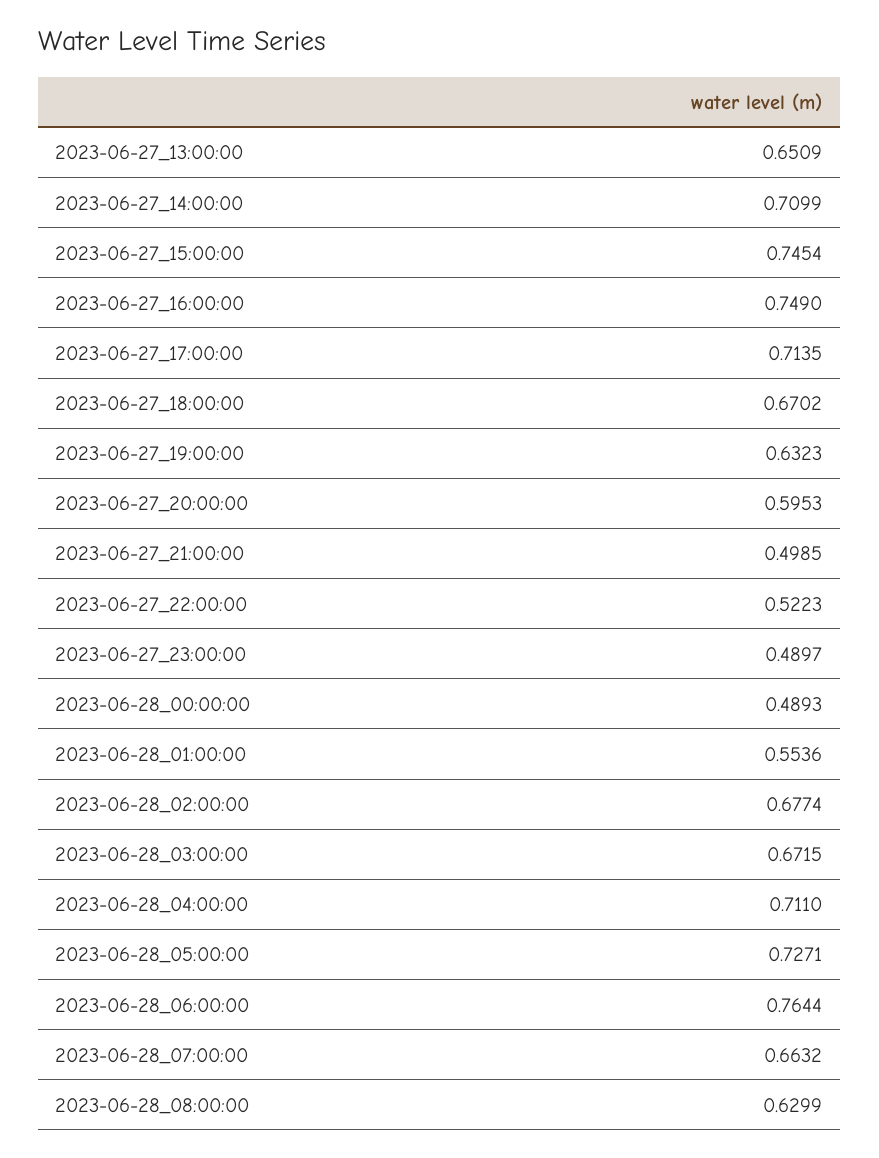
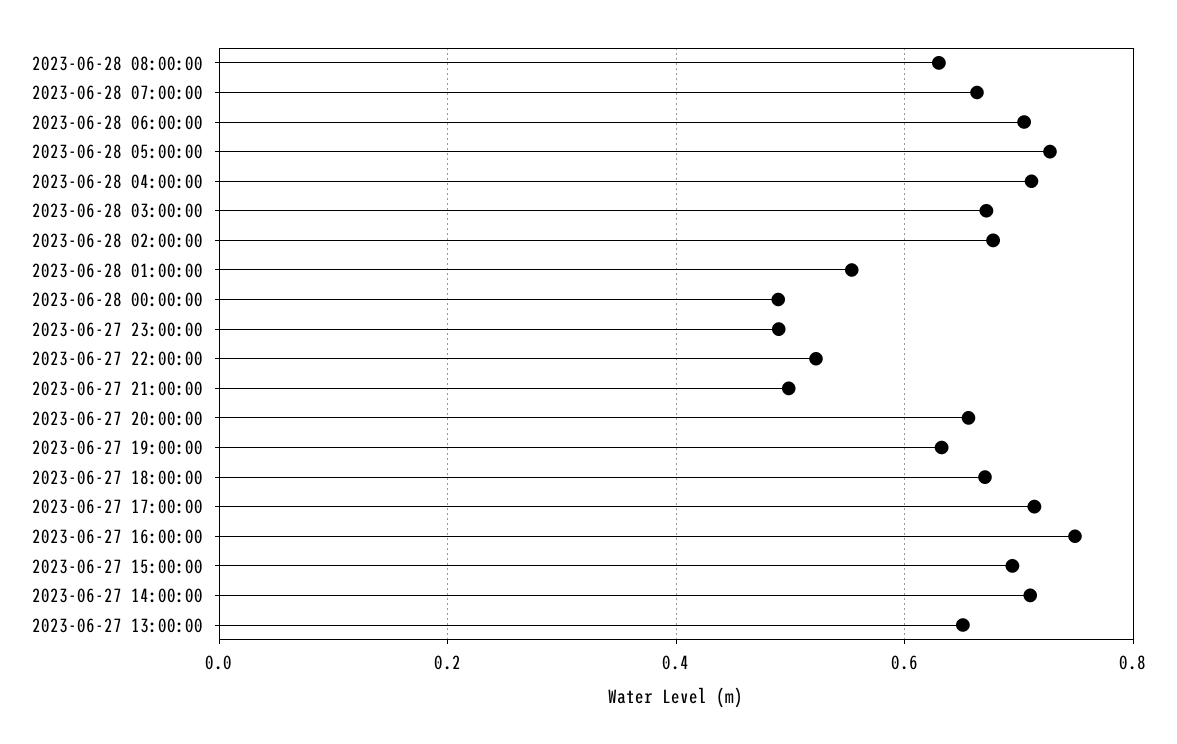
  {
    "2023-06-27_13:00:00": 0.6509,
    "2023-06-27_14:00:00": 0.7099,
-   "2023-06-27_15:00:00": 0.7454,
+   "2023-06-27_15:00:00": 0.7,
    "2023-06-27_16:00:00": 0.749,
    "2023-06-27_17:00:00": 0.7135,
    "2023-06-27_18:00:00": 0.6702,
    "2023-06-27_19:00:00": 0.6323,
-   "2023-06-27_20:00:00": 0.5953,
+   "2023-06-27_20:00:00": 0.66,
    "2023-06-27_21:00:00": 0.4985,
    "2023-06-27_22:00:00": 0.5223,
    "2023-06-27_23:00:00": 0.4897,
    "2023-06-28_00:00:00": 0.4893,
    "2023-06-28_01:00:00": 0.5536,
    "2023-06-28_02:00:00": 0.6774,
    "2023-06-28_03:00:00": 0.6715,
    "2023-06-28_04:00:00": 0.711,
    "2023-06-28_05:00:00": 0.7271,
-   "2023-06-28_06:00:00": 0.7644,
+   "2023-06-28_06:00:00": 0.7,
    "2023-06-28_07:00:00": 0.6632,
    "2023-06-28_08:00:00": 0.6299
  }

